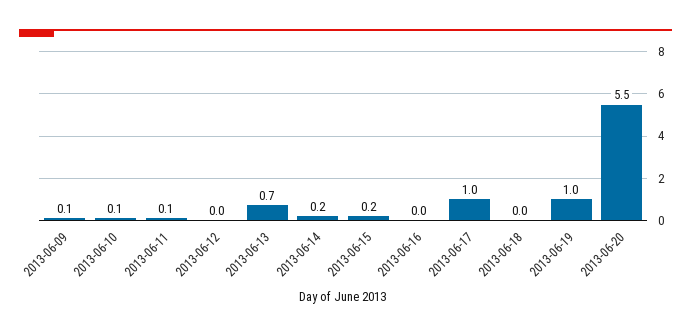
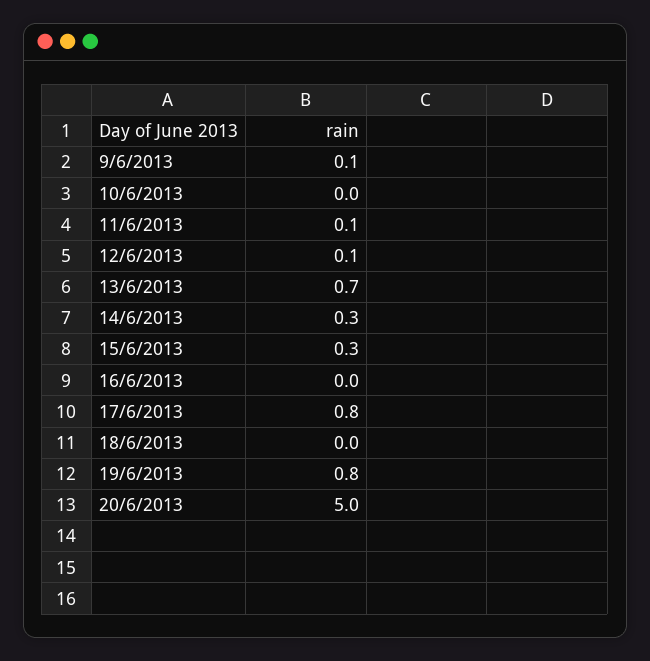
  {
    "2013-06-09": 0.1,
-   "2013-06-10": 0.1,
+   "2013-06-10": 0,
    "2013-06-11": 0.1,
-   "2013-06-12": 0,
+   "2013-06-12": 0.1,
    "2013-06-13": 0.7,
-   "2013-06-14": 0.2,
+   "2013-06-14": 0.3,
-   "2013-06-15": 0.2,
+   "2013-06-15": 0.3,
    "2013-06-16": 0,
-   "2013-06-17": 1,
+   "2013-06-17": 0.8,
    "2013-06-18": 0,
-   "2013-06-19": 1,
+   "2013-06-19": 0.8,
-   "2013-06-20": 5.5
+   "2013-06-20": 5
  }

